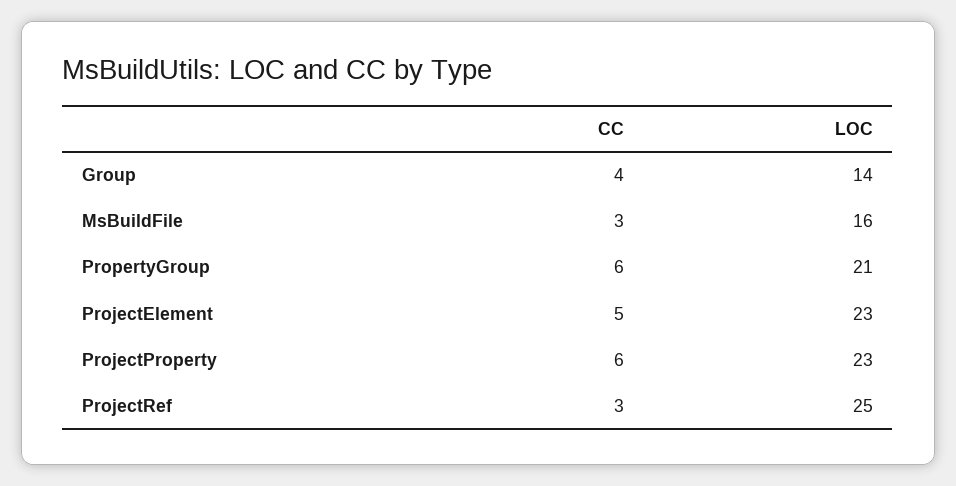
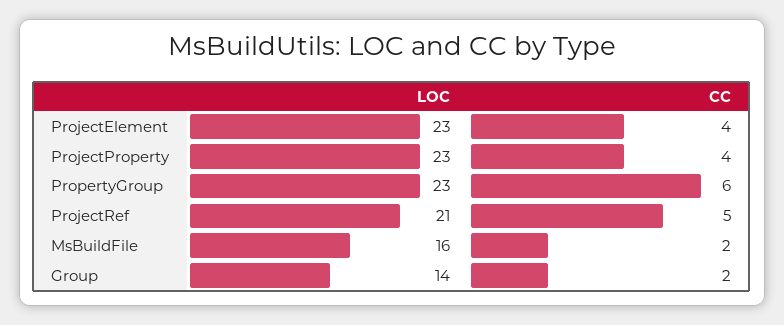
  {
    "CC": {
-     "Group": 4,
+     "Group": 2,
-     "MsBuildFile": 3,
+     "MsBuildFile": 2,
      "PropertyGroup": 6,
-     "ProjectElement": 5,
+     "ProjectElement": 4,
-     "ProjectProperty": 6,
+     "ProjectProperty": 4,
-     "ProjectRef": 3
+     "ProjectRef": 5
    },
    "LOC": {
      "Group": 14,
      "MsBuildFile": 16,
-     "PropertyGroup": 21,
+     "PropertyGroup": 23,
      "ProjectElement": 23,
      "ProjectProperty": 23,
-     "ProjectRef": 25
+     "ProjectRef": 21
    }
  }

